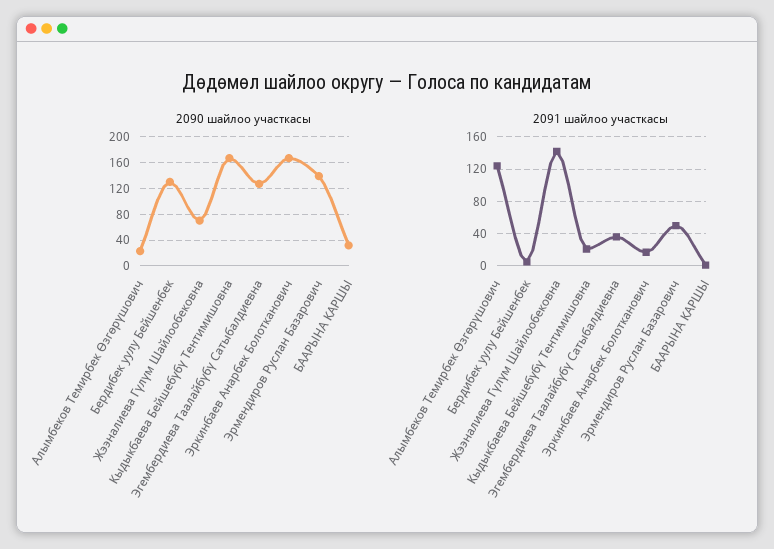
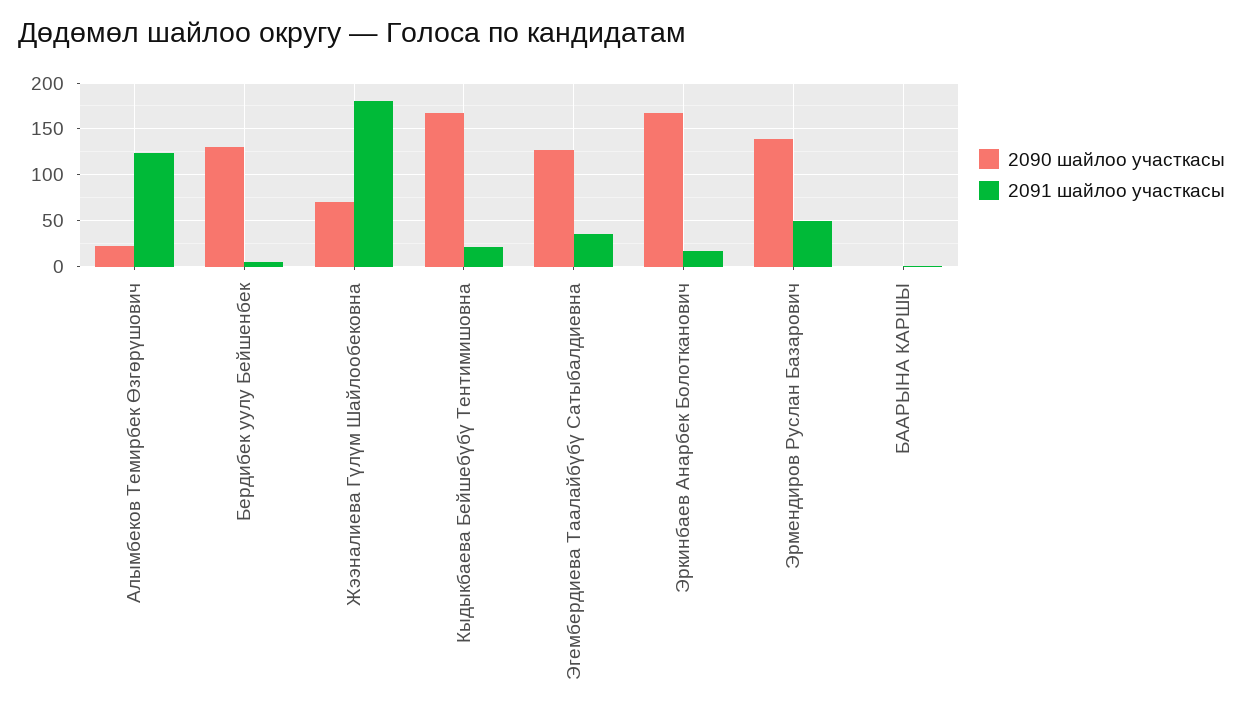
  {
    "2090 шайлоо участкасы": {
      "Алымбеков Темирбек Өзгөрүшович": 20,
      "Бердибек уулу Бейшенбек": 130,
      "Жээналиева Гүлүм Шайлообековна": 70,
      "Кыдыкбаева Бейшебүбү Тентимишовна": 170,
      "Эгембердиева Таалайбүбү Сатыбалдиевна": 130,
      "Эркинбаев Анарбек Болотканович": 170,
      "Эрмендиров Руслан Базарович": 140,
-     "БААРЫНА КАРШЫ": 30
+     "БААРЫНА КАРШЫ": 0
    },
    "2091 шайлоо участкасы": {
      "Алымбеков Темирбек Өзгөрүшович": 120,
      "Бердибек уулу Бейшенбек": 10,
-     "Жээналиева Гүлүм Шайлообековна": 140,
+     "Жээналиева Гүлүм Шайлообековна": 180,
      "Кыдыкбаева Бейшебүбү Тентимишовна": 20,
      "Эгембердиева Таалайбүбү Сатыбалдиевна": 40,
      "Эркинбаев Анарбек Болотканович": 20,
      "Эрмендиров Руслан Базарович": 50,
      "БААРЫНА КАРШЫ": 0
    }
  }

